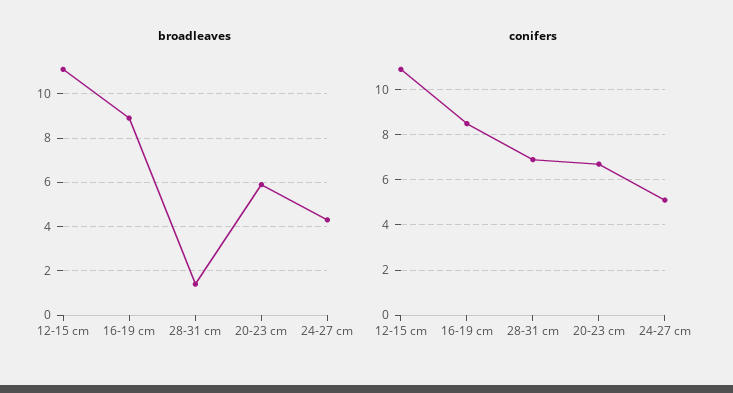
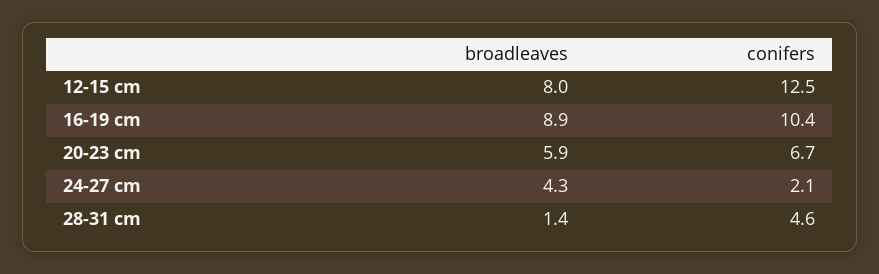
  {
    "broadleaves": {
-     "12-15 cm": 11,
+     "12-15 cm": 8,
      "16-19 cm": 8.9,
      "28-31 cm": 1.4,
      "20-23 cm": 5.9,
      "24-27 cm": 4.3
    },
    "conifers": {
-     "12-15 cm": 11,
+     "12-15 cm": 12.5,
-     "16-19 cm": 8.5,
+     "16-19 cm": 10.4,
-     "28-31 cm": 7,
+     "28-31 cm": 4.6,
      "20-23 cm": 6.7,
-     "24-27 cm": 5
+     "24-27 cm": 2.1
    }
  }

